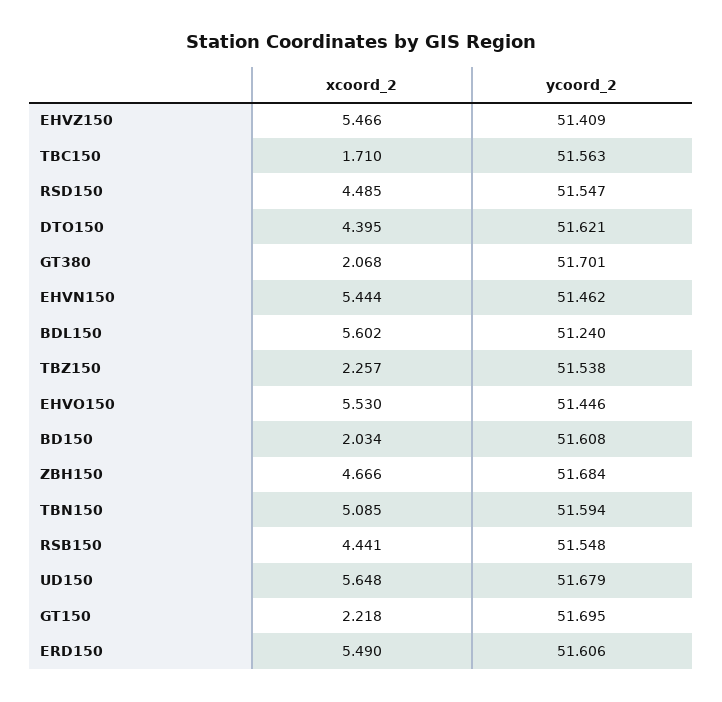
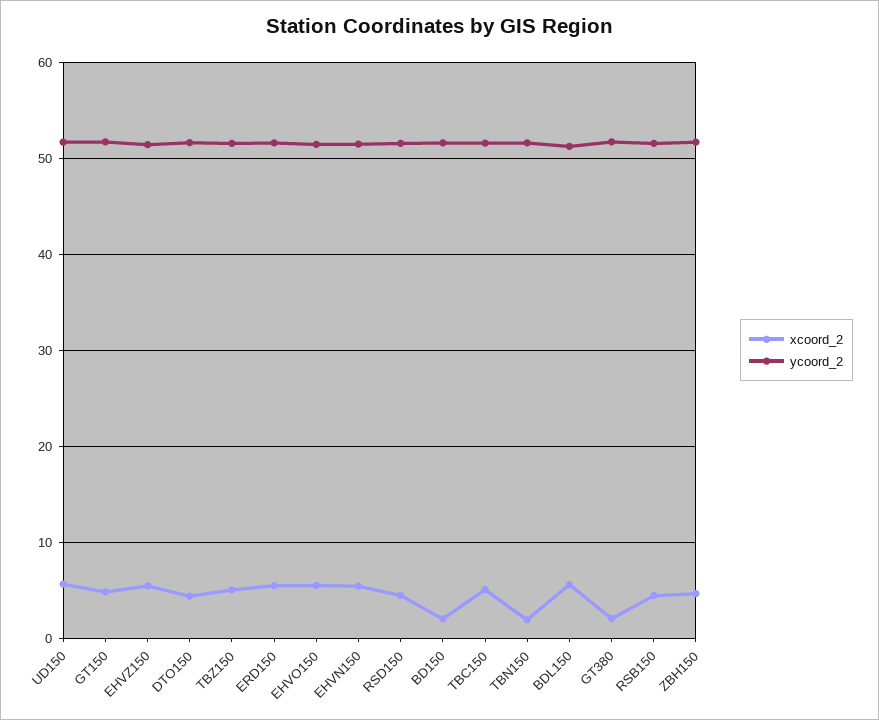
  {
    "xcoord_2": {
      "EHVZ150": 5.466,
-     "TBC150": 1.71,
+     "TBC150": 5,
      "RSD150": 4.485,
      "DTO150": 4.395,
      "GT380": 2.068,
      "EHVN150": 5.444,
      "BDL150": 5.602,
-     "TBZ150": 2.257,
+     "TBZ150": 5,
      "EHVO150": 5.53,
      "BD150": 2.034,
      "ZBH150": 4.666,
-     "TBN150": 5.085,
+     "TBN150": 2,
      "RSB150": 4.441,
      "UD150": 5.648,
-     "GT150": 2.218,
+     "GT150": 5,
      "ERD150": 5.49
    },
    "ycoord_2": {
      "EHVZ150": 51.409,
      "TBC150": 51.563,
      "RSD150": 51.547,
      "DTO150": 51.621,
      "GT380": 51.701,
      "EHVN150": 51.462,
      "BDL150": 51.24,
      "TBZ150": 51.538,
      "EHVO150": 51.446,
      "BD150": 51.608,
      "ZBH150": 51.684,
      "TBN150": 51.594,
      "RSB150": 51.548,
      "UD150": 51.679,
      "GT150": 51.695,
      "ERD150": 51.606
    }
  }

